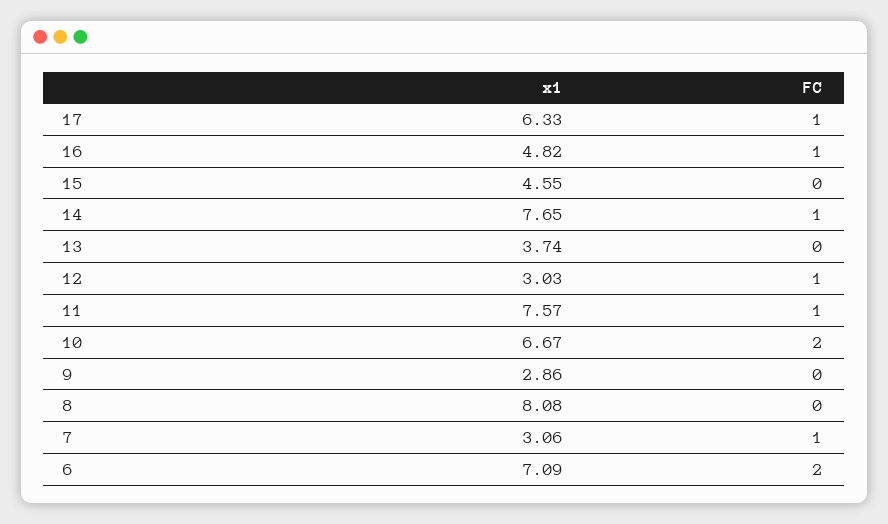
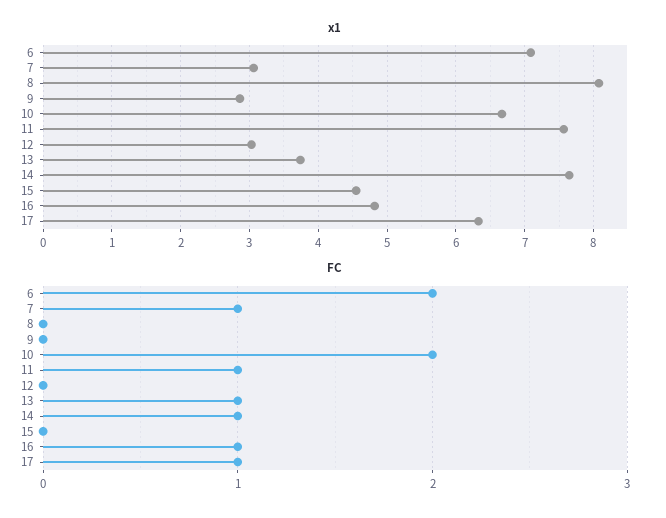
  {
    "x1": {
      "17": 6.33,
      "16": 4.82,
      "15": 4.55,
      "14": 7.65,
      "13": 3.74,
      "12": 3.03,
      "11": 7.57,
      "10": 6.67,
      "9": 2.86,
      "8": 8.08,
      "7": 3.06,
      "6": 7.09
    },
    "FC": {
      "17": 1,
      "16": 1,
      "15": 0,
      "14": 1,
-     "13": 0,
+     "13": 1,
-     "12": 1,
+     "12": 0,
      "11": 1,
      "10": 2,
      "9": 0,
      "8": 0,
      "7": 1,
      "6": 2
    }
  }

